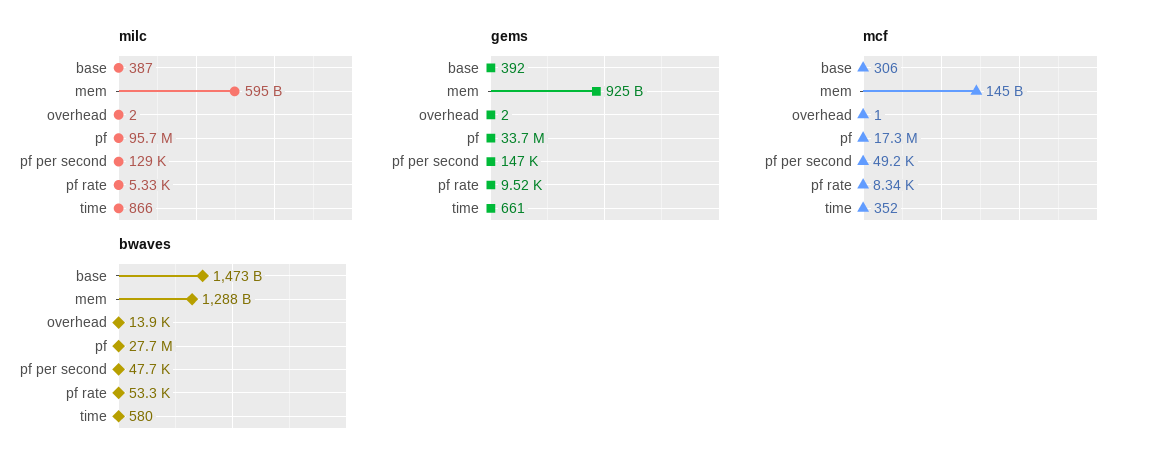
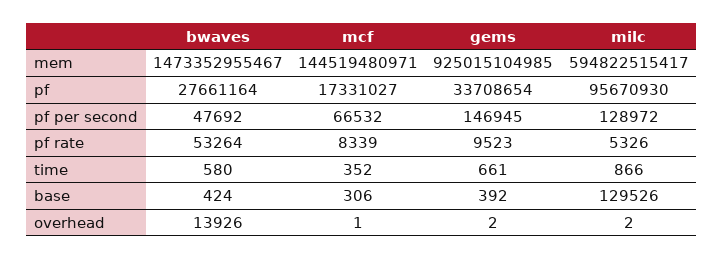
  {
    "milc": {
-     "base": 387,
+     "base": 129526,
      "mem": 594822515417,
      "overhead": 2,
      "pf": 95670930,
      "pf per second": 128972,
      "pf rate": 5326,
      "time": 866
    },
    "gems": {
      "base": 392,
      "mem": 925015104985,
      "overhead": 2,
      "pf": 33708654,
      "pf per second": 146945,
      "pf rate": 9523,
      "time": 661
    },
    "mcf": {
      "base": 306,
      "mem": 144519480971,
      "overhead": 1,
      "pf": 17331027,
-     "pf per second": 49200,
+     "pf per second": 66532,
      "pf rate": 8339,
      "time": 352
    },
    "bwaves": {
-     "base": 1473000000000,
+     "base": 424,
-     "mem": 1288000000000,
+     "mem": 1473352955467,
      "overhead": 13926,
      "pf": 27661164,
      "pf per second": 47692,
      "pf rate": 53264,
      "time": 580
    }
  }

